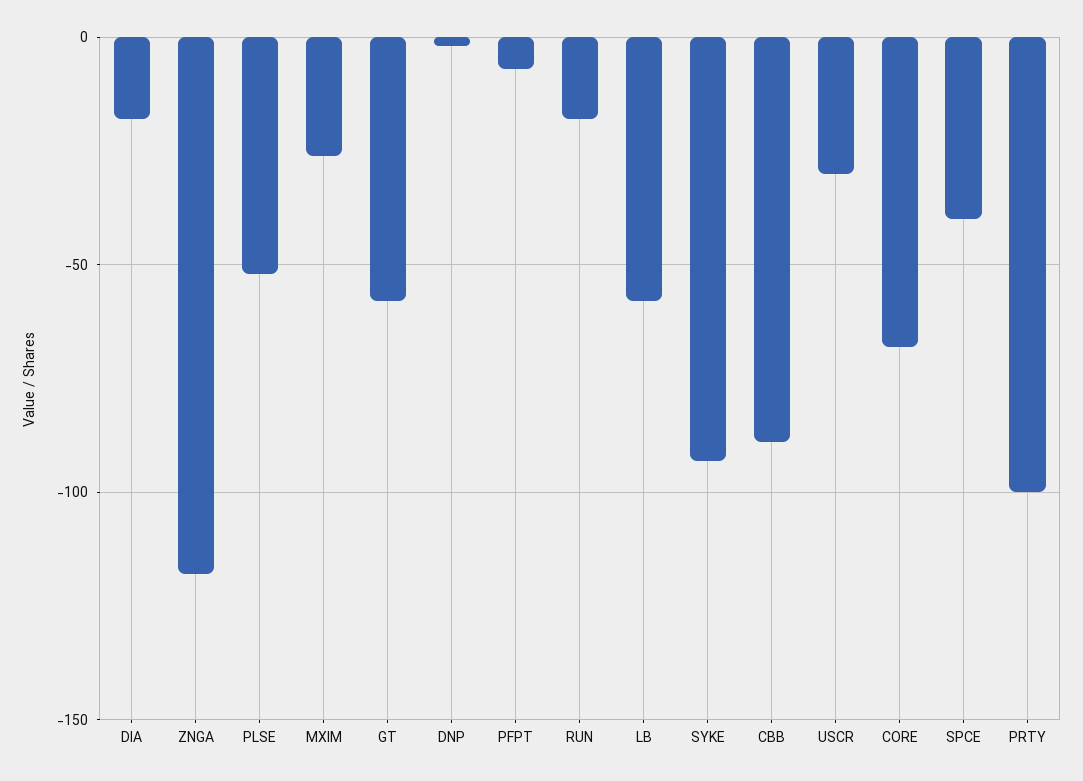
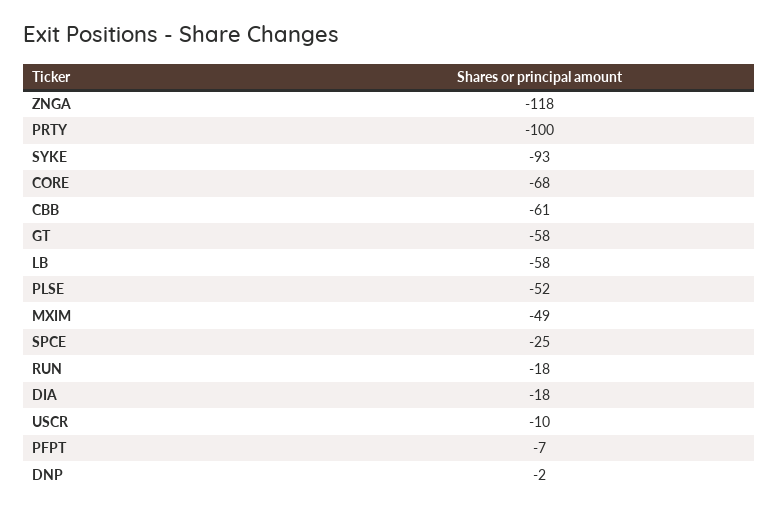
  {
    "DIA": -18,
    "ZNGA": -118,
    "PLSE": -52,
-   "MXIM": -25,
+   "MXIM": -49,
    "GT": -58,
    "DNP": -2,
    "PFPT": -7,
    "RUN": -18,
    "LB": -58,
    "SYKE": -93,
-   "CBB": -90,
+   "CBB": -61,
-   "USCR": -30,
+   "USCR": -10,
    "CORE": -68,
-   "SPCE": -40,
+   "SPCE": -25,
    "PRTY": -100
  }

